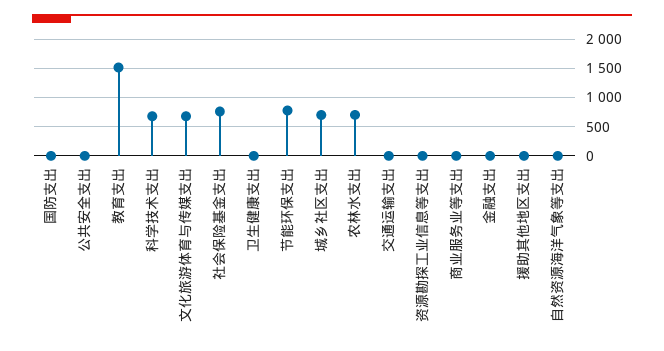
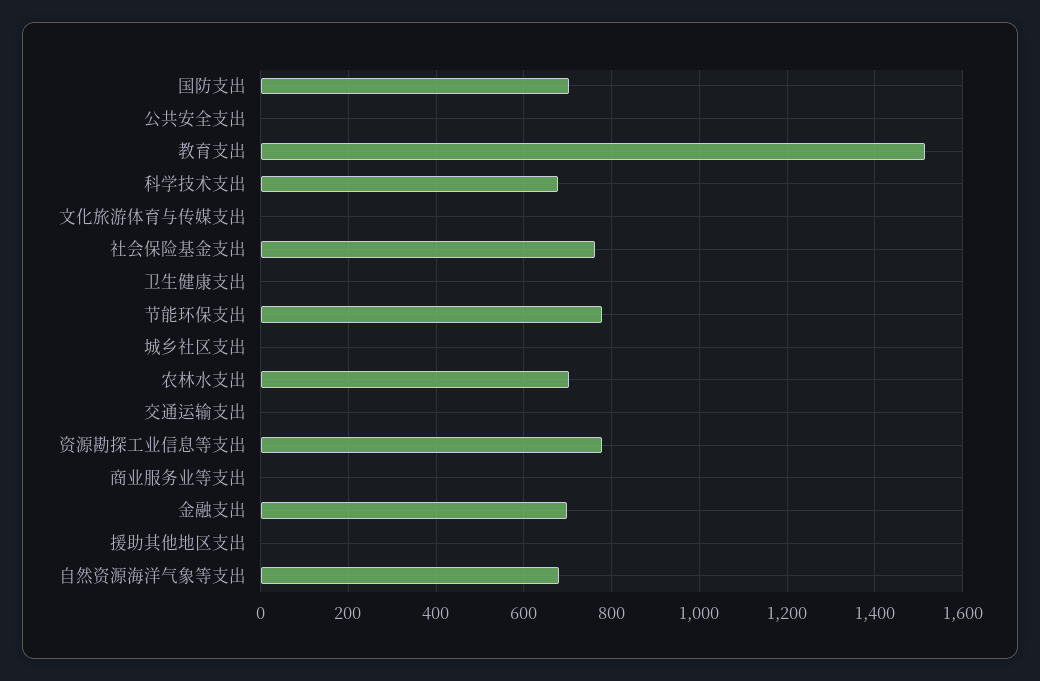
  {
-   "国防支出": 0,
+   "国防支出": 700,
    "公共安全支出": 0,
    "教育支出": 1520,
    "科学技术支出": 680,
-   "文化旅游体育与传媒支出": 750,
+   "文化旅游体育与传媒支出": 0,
    "社会保险基金支出": 760,
    "卫生健康支出": 0,
    "节能环保支出": 780,
-   "城乡社区支出": 750,
+   "城乡社区支出": 0,
    "农林水支出": 700,
    "交通运输支出": 0,
-   "资源勘探工业信息等支出": 0,
+   "资源勘探工业信息等支出": 780,
    "商业服务业等支出": 0,
-   "金融支出": 0,
+   "金融支出": 700,
    "援助其他地区支出": 0,
-   "自然资源海洋气象等支出": 0
+   "自然资源海洋气象等支出": 680
  }

